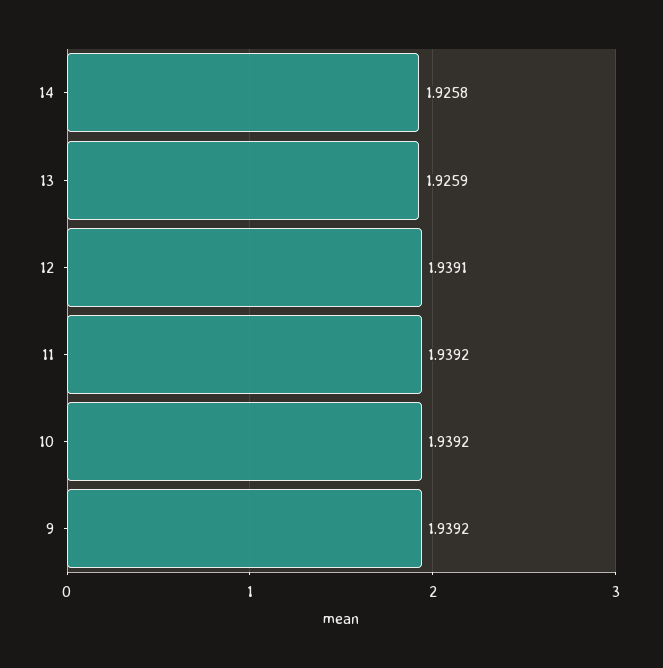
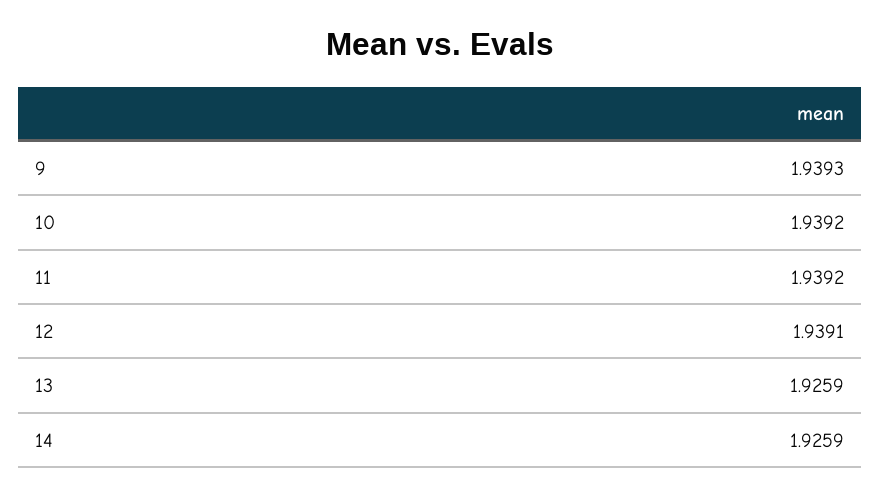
  {
-   "14": 1.9258,
+   "14": 1.9259,
    "13": 1.9259,
    "12": 1.9391,
    "11": 1.9392,
    "10": 1.9392,
-   "9": 1.9392
+   "9": 1.9393
  }

